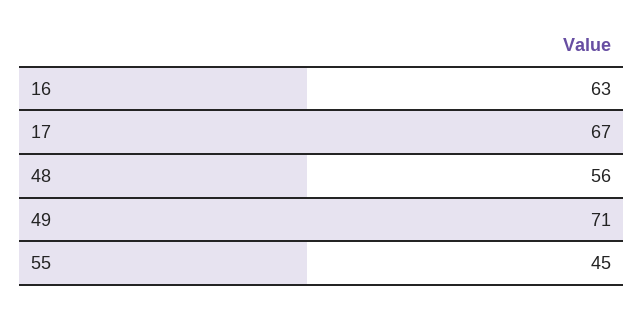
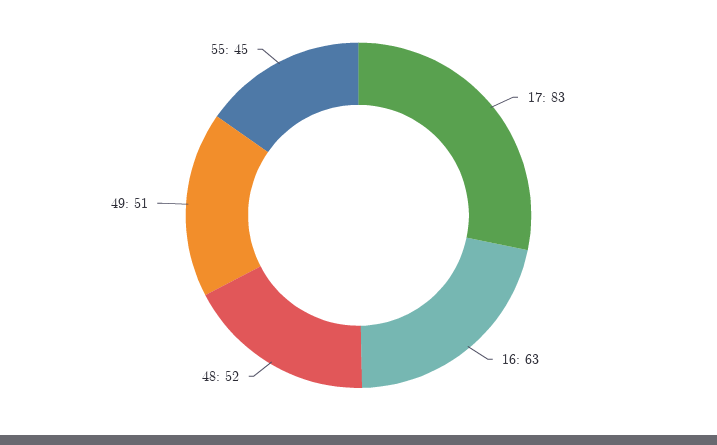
  {
    "16": 63,
-   "17": 67,
+   "17": 83,
-   "48": 56,
+   "48": 52,
-   "49": 71,
+   "49": 51,
    "55": 45
  }

